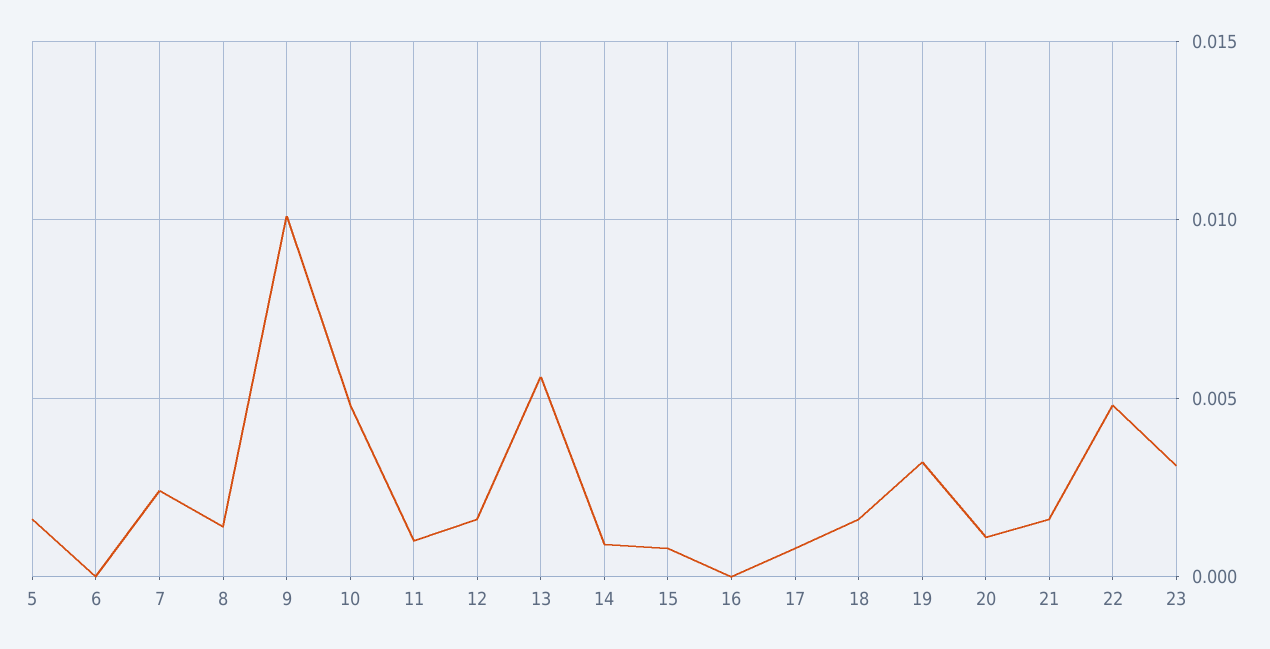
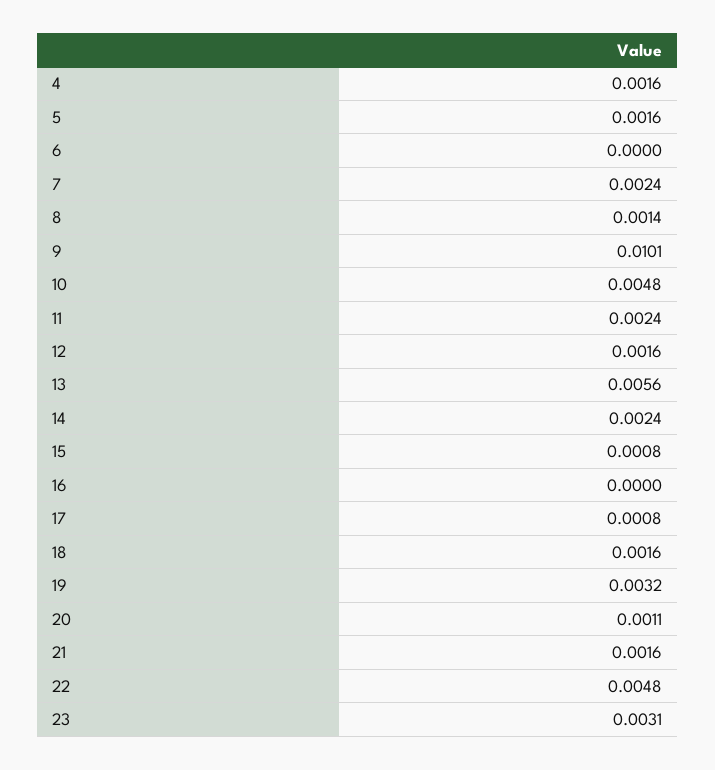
  {
    "5": 0.0016,
    "6": 0,
    "7": 0.0024,
    "8": 0.0014,
    "9": 0.0101,
    "10": 0.0048,
-   "11": 0.001,
+   "11": 0.0024,
    "12": 0.0016,
    "13": 0.0056,
-   "14": 0.001,
+   "14": 0.0024,
    "15": 0.0008,
    "16": 0,
    "17": 0.0008,
    "18": 0.0016,
    "19": 0.0032,
    "20": 0.0011,
    "21": 0.0016,
    "22": 0.0048,
-   "23": 0.0031
+   "23": 0.0031,
+   "4": 0.0016
  }

